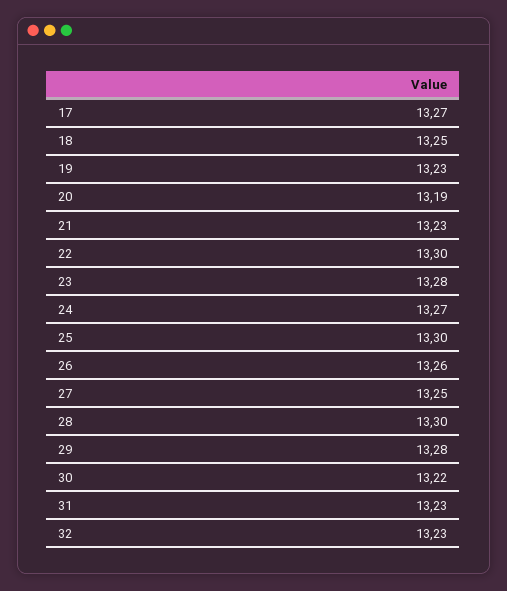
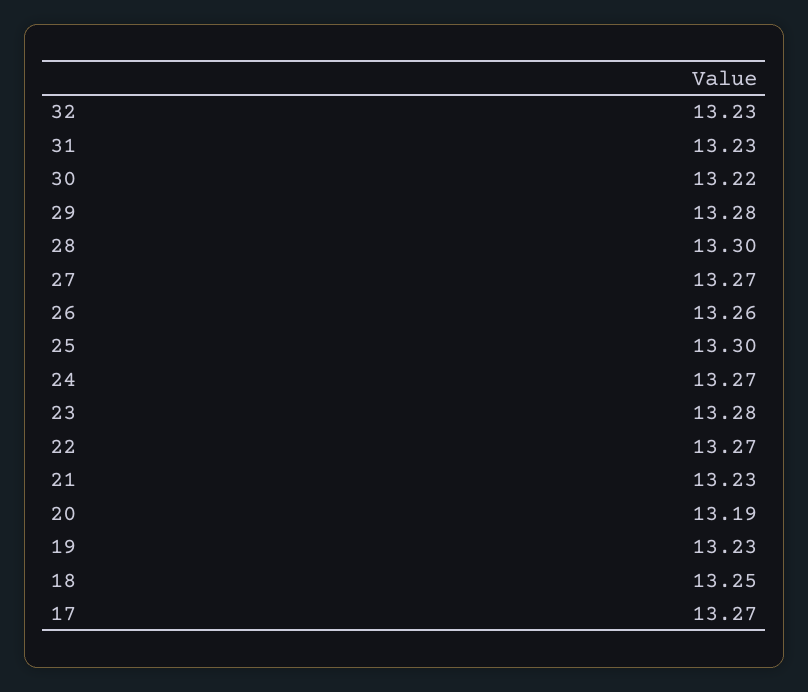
  {
    "17": 13.27,
    "18": 13.25,
    "19": 13.23,
    "20": 13.19,
    "21": 13.23,
-   "22": 13.3,
+   "22": 13.27,
    "23": 13.28,
    "24": 13.27,
    "25": 13.3,
    "26": 13.26,
-   "27": 13.25,
+   "27": 13.27,
    "28": 13.3,
    "29": 13.28,
    "30": 13.22,
    "31": 13.23,
    "32": 13.23
  }

